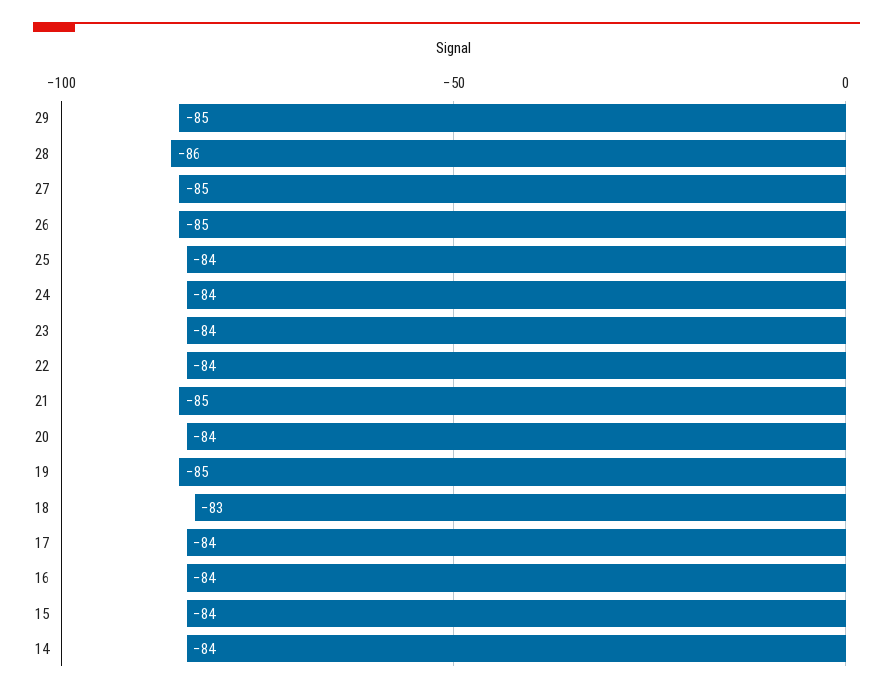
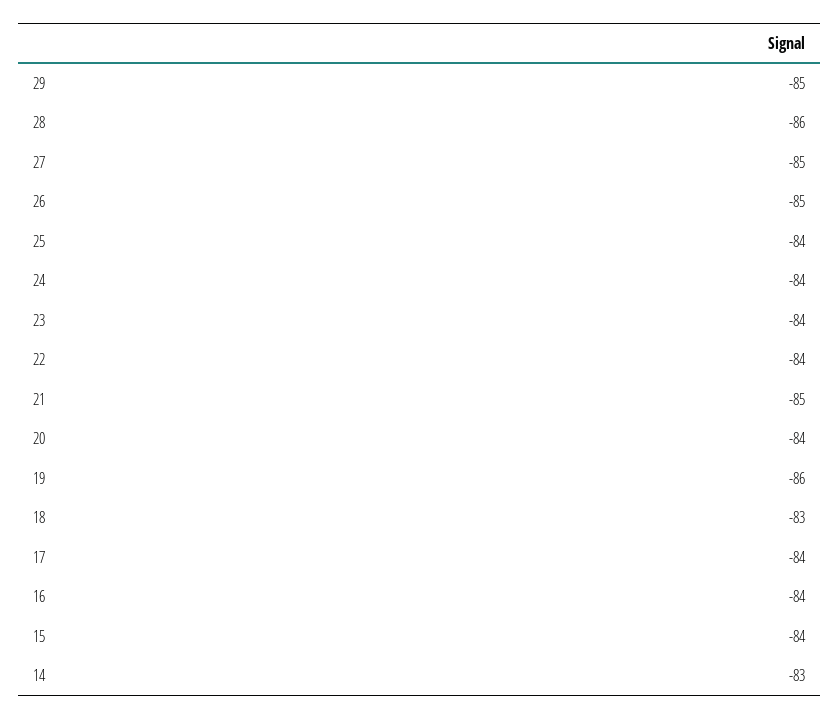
  {
    "29": -85,
    "28": -86,
    "27": -85,
    "26": -85,
    "25": -84,
    "24": -84,
    "23": -84,
    "22": -84,
    "21": -85,
    "20": -84,
-   "19": -85,
+   "19": -86,
    "18": -83,
    "17": -84,
    "16": -84,
    "15": -84,
-   "14": -84
+   "14": -83
  }

